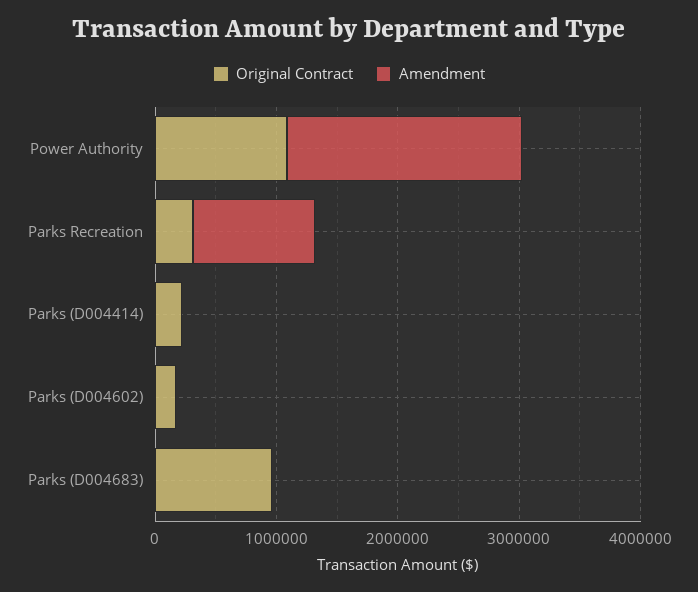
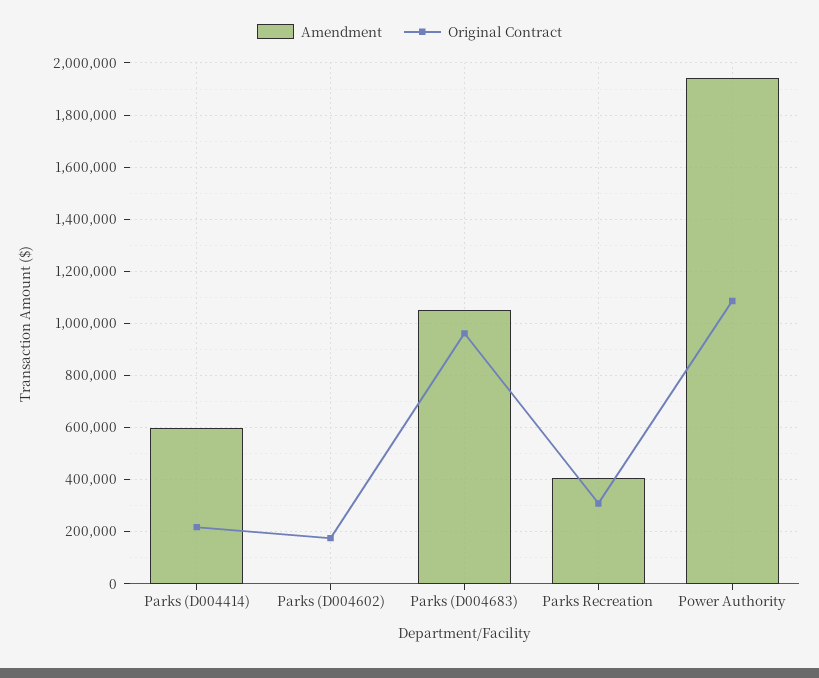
  {
    "Original Contract": {
      "Power Authority": 1075000,
      "Parks Recreation": 300000,
      "Parks (D004414)": 225000,
      "Parks (D004602)": 175000,
      "Parks (D004683)": 950000
    },
    "Amendment": {
      "Power Authority": 1950000,
-     "Parks Recreation": 1000000,
+     "Parks Recreation": 400000,
-     "Parks (D004414)": 0,
+     "Parks (D004414)": 600000,
      "Parks (D004602)": 0,
-     "Parks (D004683)": 0
+     "Parks (D004683)": 1050000
    }
  }

